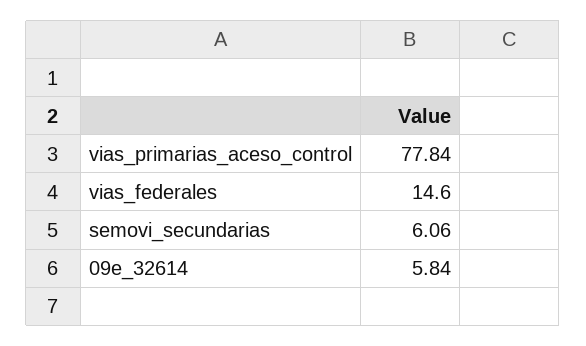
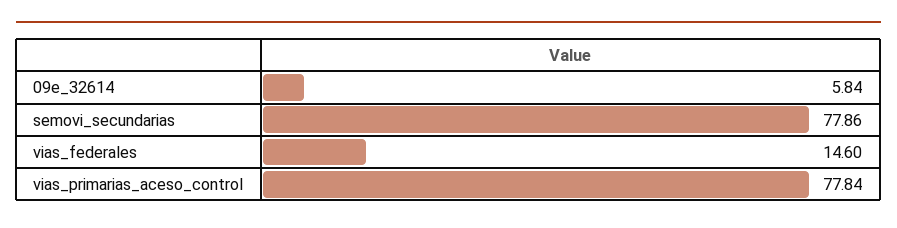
  {
    "vias_primarias_aceso_control": 77.84,
    "vias_federales": 14.6,
-   "semovi_secundarias": 6.06,
+   "semovi_secundarias": 77.86,
    "09e_32614": 5.84
  }

